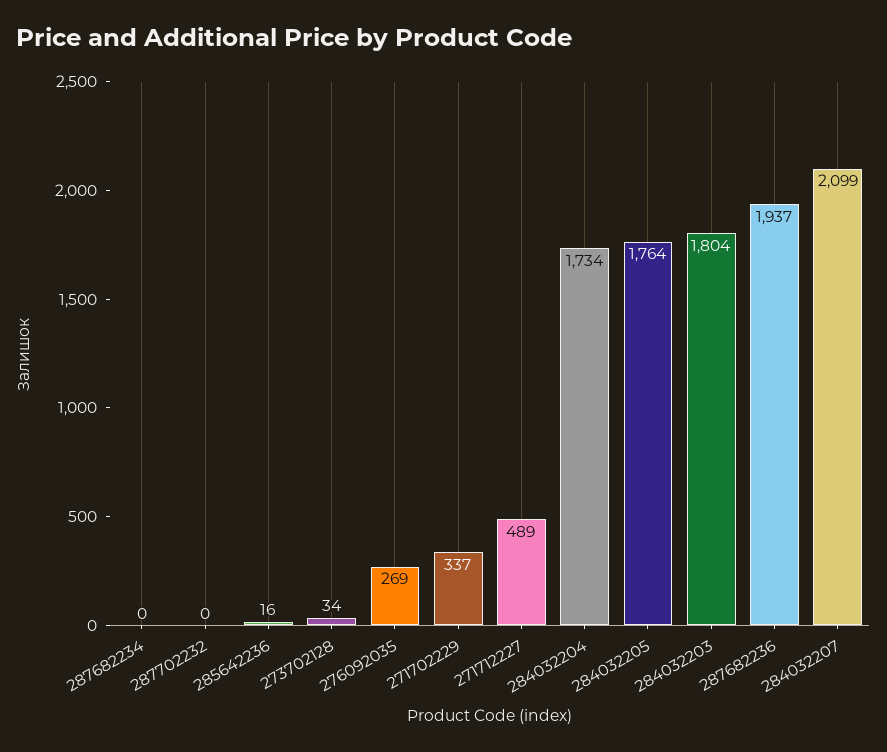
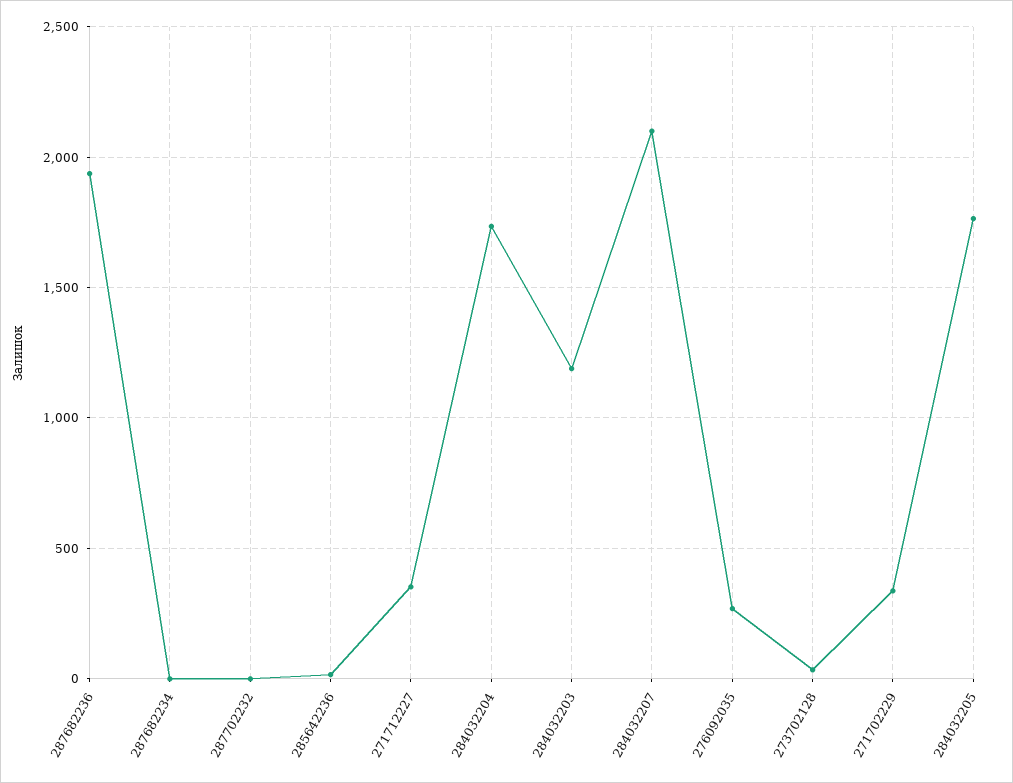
  {
    "287682234": 0,
    "287702232": 0,
    "285642236": 16,
    "273702128": 34,
    "276092035": 269,
    "271702229": 337,
-   "271712227": 489,
+   "271712227": 350,
    "284032204": 1734,
    "284032205": 1764,
-   "284032203": 1804,
+   "284032203": 1200,
    "287682236": 1937,
    "284032207": 2099
  }

